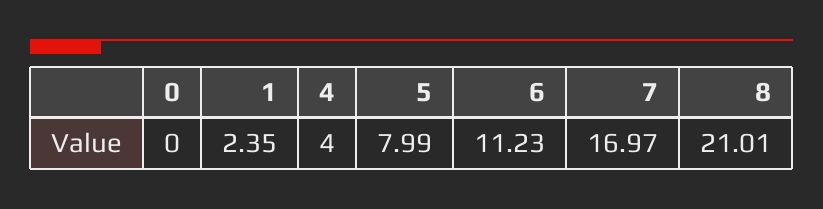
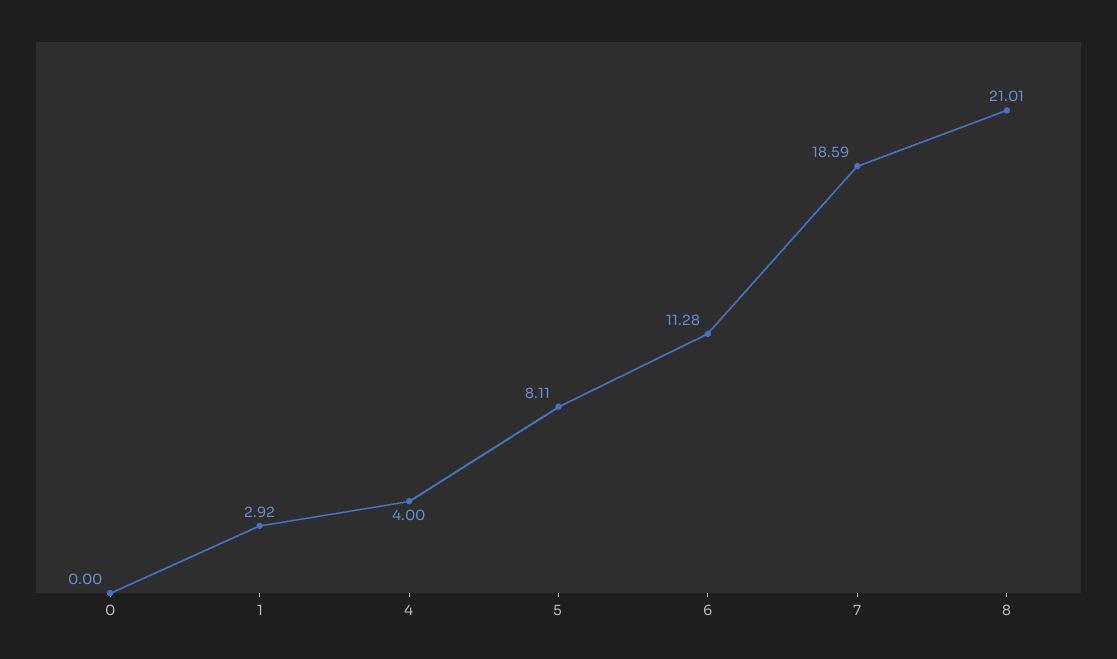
  {
    "0": 0,
-   "1": 2.35,
+   "1": 2.92,
    "4": 4,
-   "5": 7.99,
+   "5": 8.11,
-   "6": 11.23,
+   "6": 11.28,
-   "7": 16.97,
+   "7": 18.59,
    "8": 21.01
  }

